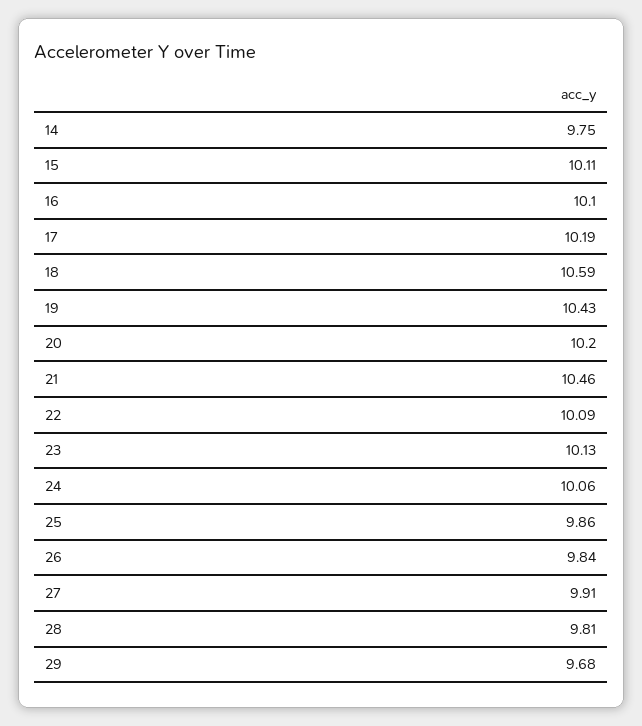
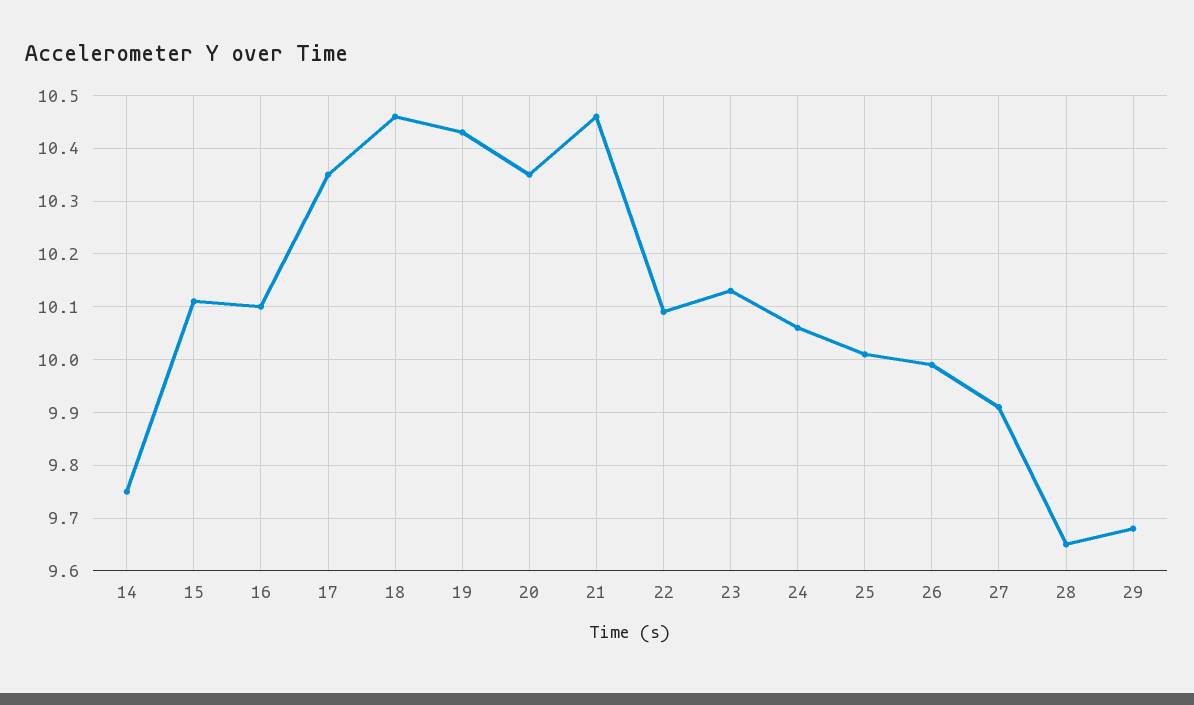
  {
    "14": 9.75,
    "15": 10.11,
    "16": 10.1,
-   "17": 10.19,
+   "17": 10.35,
-   "18": 10.59,
+   "18": 10.45,
    "19": 10.43,
-   "20": 10.2,
+   "20": 10.35,
    "21": 10.46,
    "22": 10.09,
    "23": 10.13,
    "24": 10.06,
-   "25": 9.86,
+   "25": 10,
-   "26": 9.84,
+   "26": 10,
    "27": 9.91,
-   "28": 9.81,
+   "28": 9.65,
    "29": 9.68
  }

